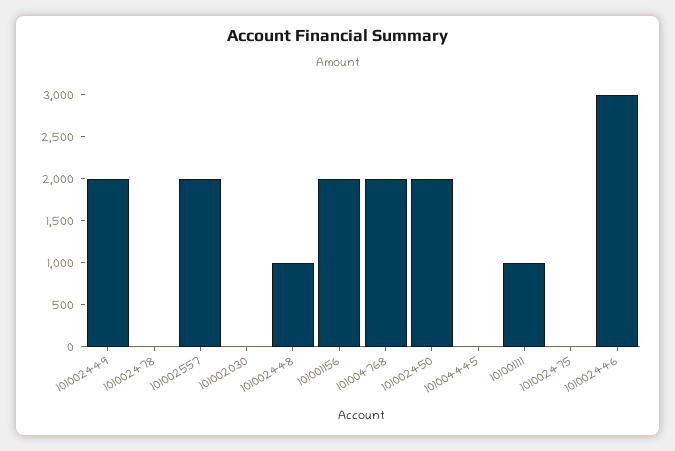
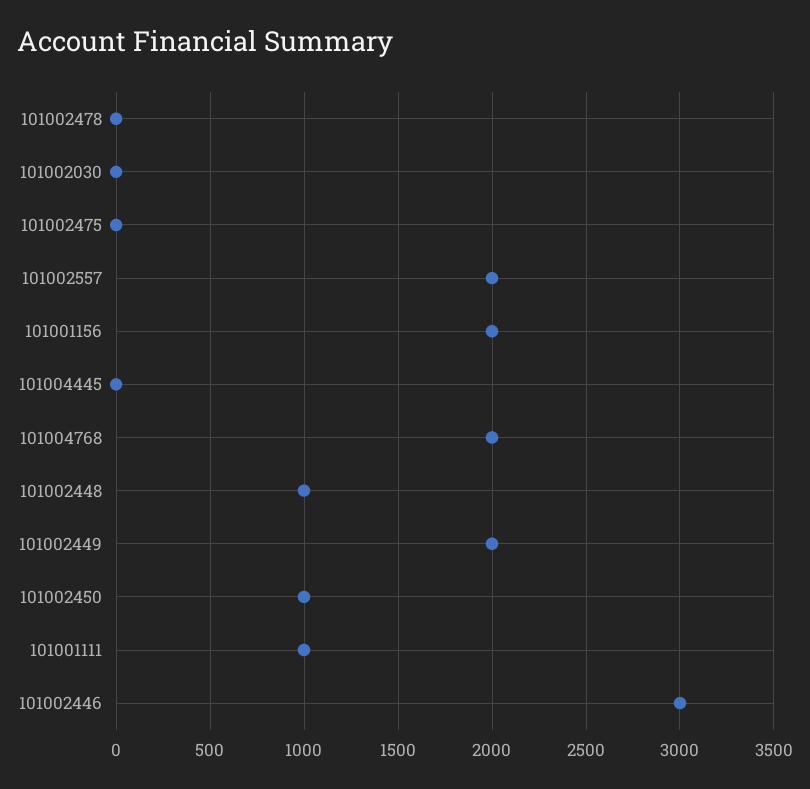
  {
    "101002449": 2000,
    "101002478": 0,
    "101002557": 2000,
    "101002030": 0,
    "101002448": 1000,
    "101001156": 2000,
    "101004768": 2000,
-   "101002450": 2000,
+   "101002450": 1000,
    "101004445": 0,
    "101001111": 1000,
    "101002475": 0,
    "101002446": 3000
  }

